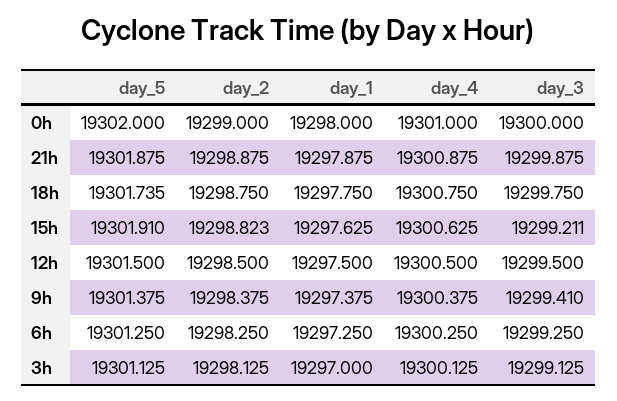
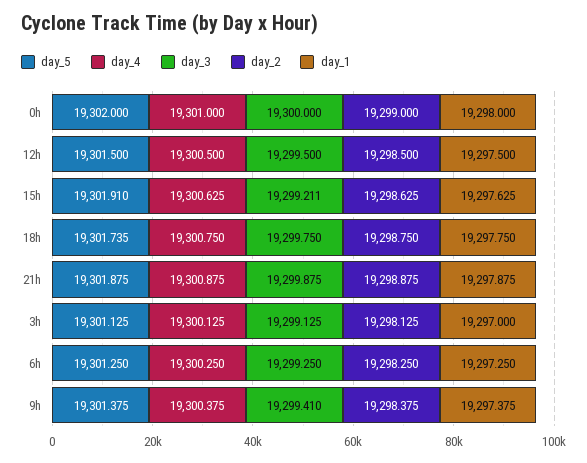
  {
    "day_5": {
      "0h": 19302,
      "21h": 19301.875,
      "18h": 19301.735,
      "15h": 19301.91,
      "12h": 19301.5,
      "9h": 19301.375,
      "6h": 19301.25,
      "3h": 19301.125
    },
    "day_2": {
      "0h": 19299,
      "21h": 19298.875,
      "18h": 19298.75,
-     "15h": 19298.823,
+     "15h": 19298.625,
      "12h": 19298.5,
      "9h": 19298.375,
      "6h": 19298.25,
      "3h": 19298.125
    },
    "day_1": {
      "0h": 19298,
      "21h": 19297.875,
      "18h": 19297.75,
      "15h": 19297.625,
      "12h": 19297.5,
      "9h": 19297.375,
      "6h": 19297.25,
      "3h": 19297
    },
    "day_4": {
      "0h": 19301,
      "21h": 19300.875,
      "18h": 19300.75,
      "15h": 19300.625,
      "12h": 19300.5,
      "9h": 19300.375,
      "6h": 19300.25,
      "3h": 19300.125
    },
    "day_3": {
      "0h": 19300,
      "21h": 19299.875,
      "18h": 19299.75,
      "15h": 19299.211,
      "12h": 19299.5,
      "9h": 19299.41,
      "6h": 19299.25,
      "3h": 19299.125
    }
  }

